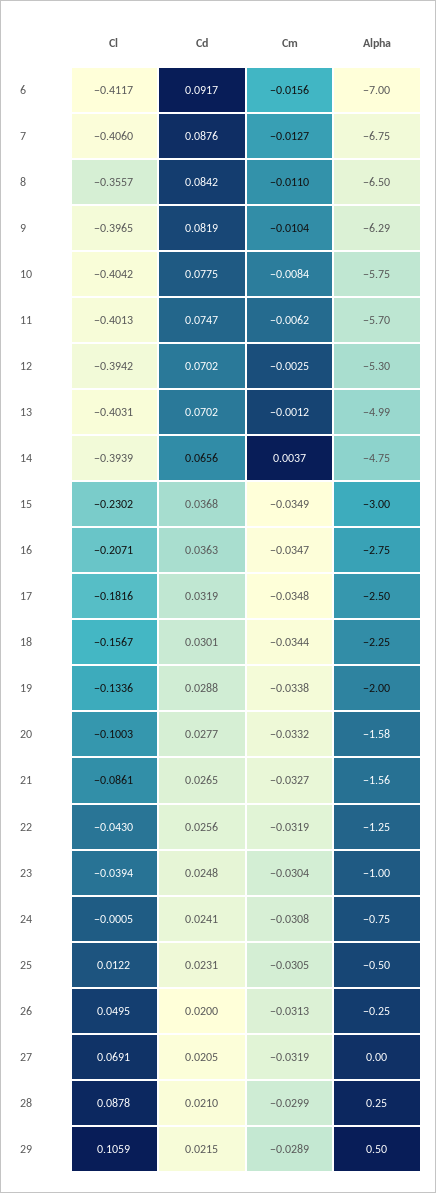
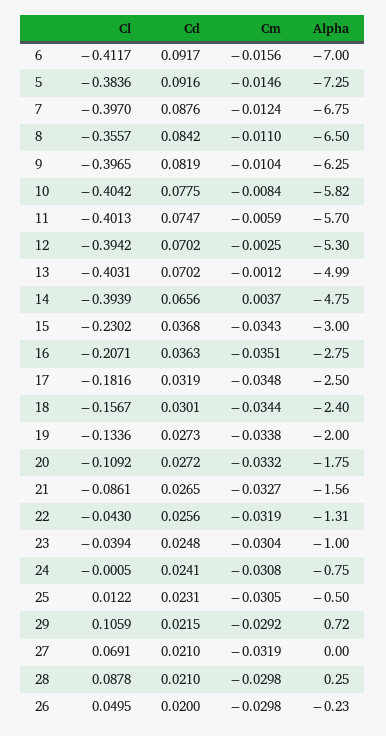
  {
    "Cl": {
      "6": -0.4117,
-     "7": -0.406,
+     "7": -0.397,
      "8": -0.3557,
      "9": -0.3965,
      "10": -0.4042,
      "11": -0.4013,
      "12": -0.3942,
      "13": -0.4031,
      "14": -0.3939,
      "15": -0.2302,
      "16": -0.2071,
      "17": -0.1816,
      "18": -0.1567,
      "19": -0.1336,
-     "20": -0.1003,
+     "20": -0.1092,
      "21": -0.0861,
      "22": -0.043,
      "23": -0.0394,
      "24": -0.0005,
      "25": 0.0122,
      "26": 0.0495,
      "27": 0.0691,
      "28": 0.0878,
-     "29": 0.1059
+     "29": 0.1059,
+     "5": -0.3836
    },
    "Cd": {
      "6": 0.0917,
      "7": 0.0876,
      "8": 0.0842,
      "9": 0.0819,
      "10": 0.0775,
      "11": 0.0747,
      "12": 0.0702,
      "13": 0.0702,
      "14": 0.0656,
      "15": 0.0368,
      "16": 0.0363,
      "17": 0.0319,
      "18": 0.0301,
-     "19": 0.0288,
+     "19": 0.0273,
-     "20": 0.0277,
+     "20": 0.0272,
      "21": 0.0265,
      "22": 0.0256,
      "23": 0.0248,
      "24": 0.0241,
      "25": 0.0231,
      "26": 0.02,
-     "27": 0.0205,
+     "27": 0.021,
      "28": 0.021,
-     "29": 0.0215
+     "29": 0.0215,
+     "5": 0.0916
    },
    "Cm": {
      "6": -0.0156,
-     "7": -0.0127,
+     "7": -0.0124,
      "8": -0.011,
      "9": -0.0104,
      "10": -0.0084,
-     "11": -0.0062,
+     "11": -0.0059,
      "12": -0.0025,
      "13": -0.0012,
      "14": 0.0037,
-     "15": -0.0349,
+     "15": -0.0343,
-     "16": -0.0347,
+     "16": -0.0351,
      "17": -0.0348,
      "18": -0.0344,
      "19": -0.0338,
      "20": -0.0332,
      "21": -0.0327,
      "22": -0.0319,
      "23": -0.0304,
      "24": -0.0308,
      "25": -0.0305,
-     "26": -0.0313,
+     "26": -0.0298,
      "27": -0.0319,
-     "28": -0.0299,
+     "28": -0.0298,
-     "29": -0.0289
+     "29": -0.0292,
+     "5": -0.0146
    },
    "Alpha": {
      "6": -7,
      "7": -6.75,
      "8": -6.5,
-     "9": -6.29,
+     "9": -6.25,
-     "10": -5.75,
+     "10": -5.82,
      "11": -5.7,
      "12": -5.3,
      "13": -4.99,
      "14": -4.75,
      "15": -3,
      "16": -2.75,
      "17": -2.5,
-     "18": -2.25,
+     "18": -2.4,
      "19": -2,
-     "20": -1.58,
+     "20": -1.75,
      "21": -1.56,
-     "22": -1.25,
+     "22": -1.31,
      "23": -1,
      "24": -0.75,
      "25": -0.5,
-     "26": -0.25,
+     "26": -0.23,
      "27": 0,
      "28": 0.25,
-     "29": 0.5
+     "29": 0.72,
+     "5": -7.25
    }
  }

